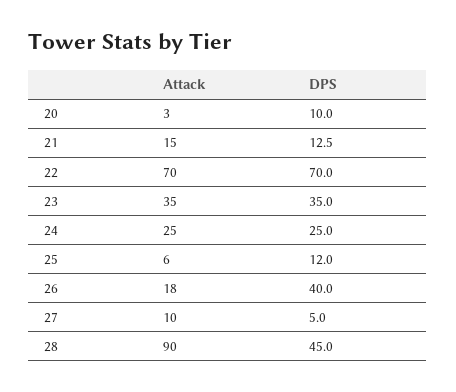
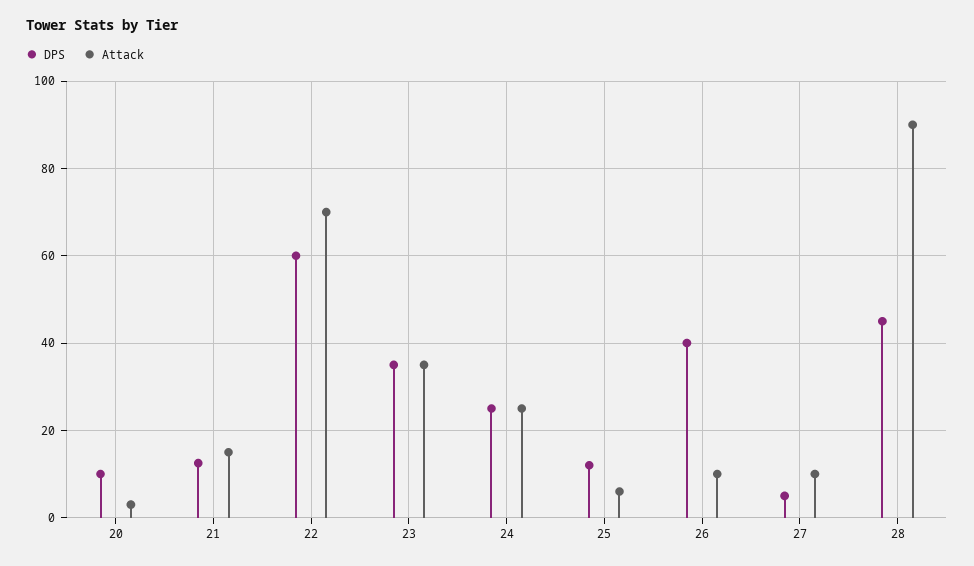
  {
    "Attack": {
      "20": 3,
      "21": 15,
      "22": 70,
      "23": 35,
      "24": 25,
      "25": 6,
-     "26": 18,
+     "26": 10,
      "27": 10,
      "28": 90
    },
    "DPS": {
      "20": 10,
      "21": 12.5,
-     "22": 70,
+     "22": 60,
      "23": 35,
      "24": 25,
      "25": 12,
      "26": 40,
      "27": 5,
      "28": 45
    }
  }

